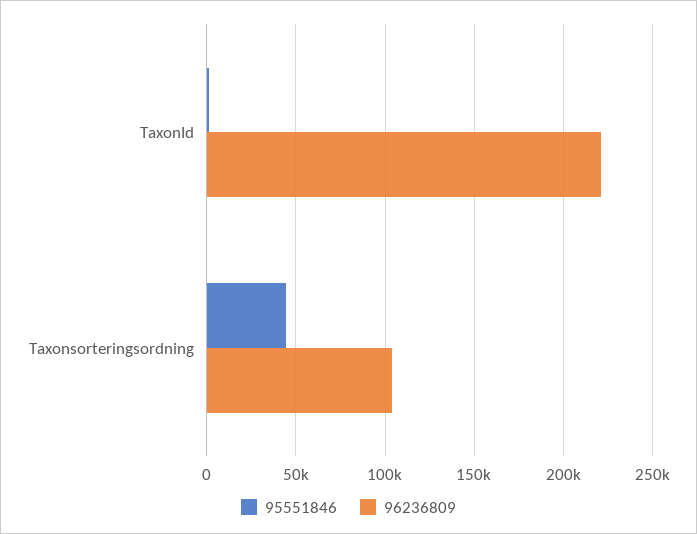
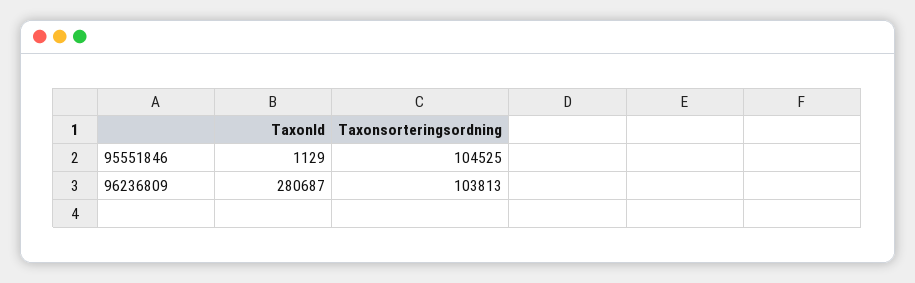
  {
    "95551846": {
      "TaxonId": 1129,
-     "Taxonsorteringsordning": 45000
+     "Taxonsorteringsordning": 104525
    },
    "96236809": {
-     "TaxonId": 220000,
+     "TaxonId": 280687,
      "Taxonsorteringsordning": 103813
    }
  }

